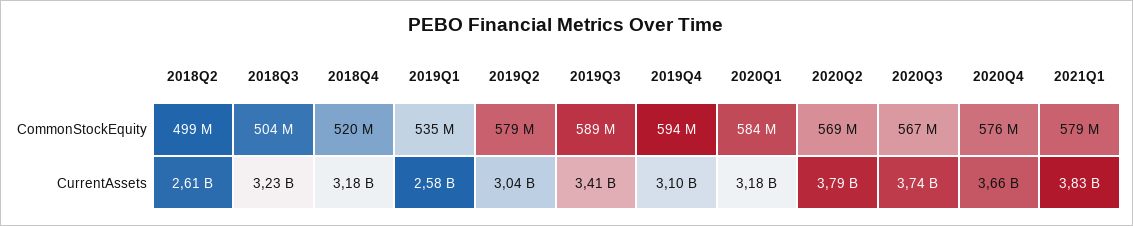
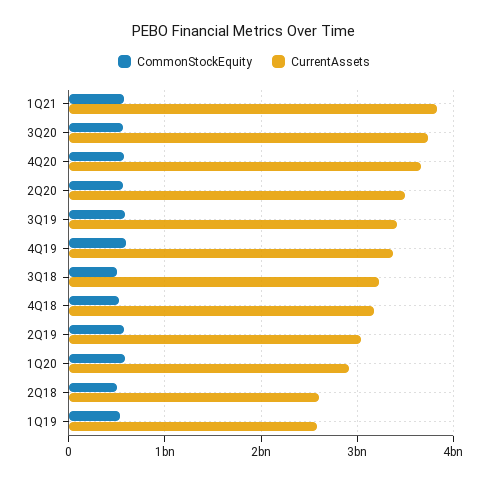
  {
    "CommonStockEquity": {
      "2018Q2": 499000000,
      "2018Q3": 504000000,
      "2018Q4": 520000000,
      "2019Q1": 535000000,
      "2019Q2": 579000000,
      "2019Q3": 589000000,
      "2019Q4": 594000000,
      "2020Q1": 584000000,
      "2020Q2": 569000000,
      "2020Q3": 567000000,
      "2020Q4": 576000000,
      "2021Q1": 579000000
    },
    "CurrentAssets": {
      "2018Q2": 2610000000,
      "2018Q3": 3230000000,
      "2018Q4": 3180000000,
      "2019Q1": 2580000000,
      "2019Q2": 3040000000,
      "2019Q3": 3410000000,
-     "2019Q4": 3100000000,
+     "2019Q4": 3400000000,
-     "2020Q1": 3180000000,
+     "2020Q1": 2900000000,
-     "2020Q2": 3790000000,
+     "2020Q2": 3500000000,
      "2020Q3": 3740000000,
      "2020Q4": 3660000000,
      "2021Q1": 3830000000
    }
  }

